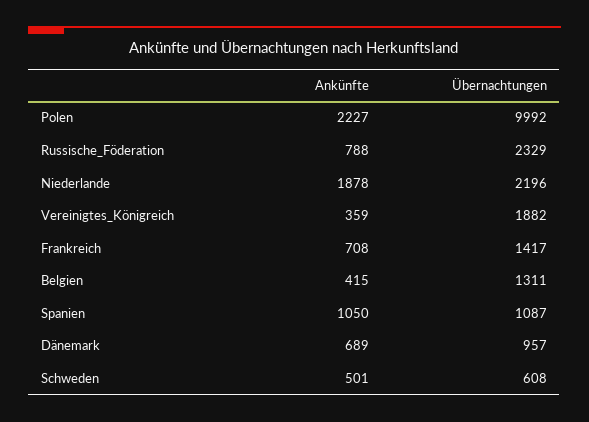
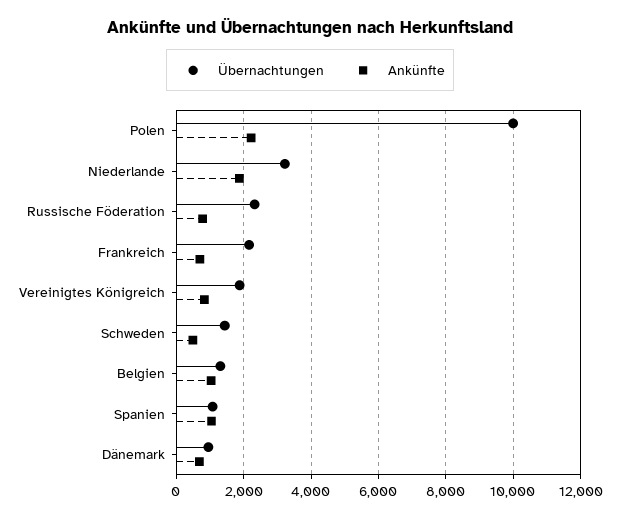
  {
    "Ankünfte": {
      "Polen": 2227,
      "Russische_Föderation": 788,
      "Niederlande": 1878,
-     "Vereinigtes_Königreich": 359,
+     "Vereinigtes_Königreich": 800,
      "Frankreich": 708,
-     "Belgien": 415,
+     "Belgien": 1000,
      "Spanien": 1050,
      "Dänemark": 689,
      "Schweden": 501
    },
    "Übernachtungen": {
      "Polen": 9992,
      "Russische_Föderation": 2329,
-     "Niederlande": 2196,
+     "Niederlande": 3200,
      "Vereinigtes_Königreich": 1882,
-     "Frankreich": 1417,
+     "Frankreich": 2200,
      "Belgien": 1311,
      "Spanien": 1087,
      "Dänemark": 957,
-     "Schweden": 608
+     "Schweden": 1400
    }
  }

